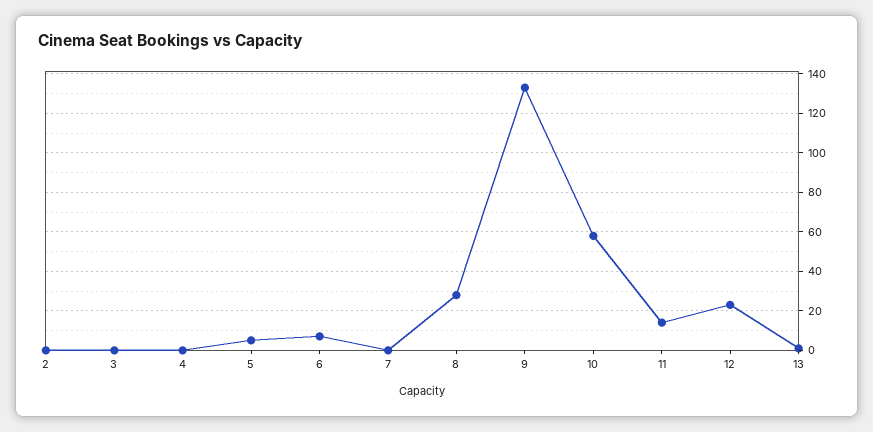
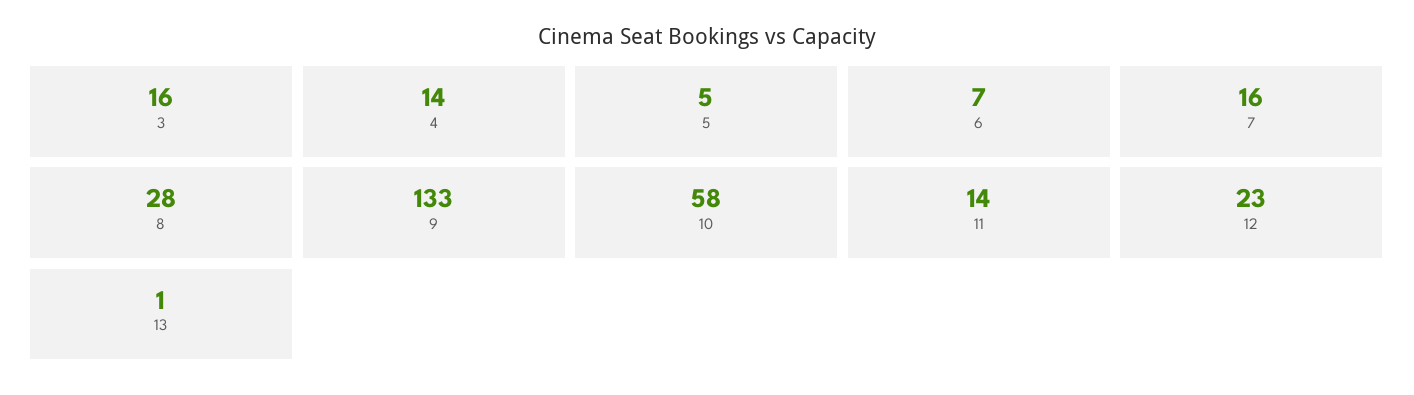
  {
-   "2": 0,
-   "3": 0,
+   "3": 16,
-   "4": 0,
+   "4": 14,
    "5": 5,
    "6": 7,
-   "7": 0,
+   "7": 16,
    "8": 28,
    "9": 133,
    "10": 58,
    "11": 14,
    "12": 23,
    "13": 1
  }

